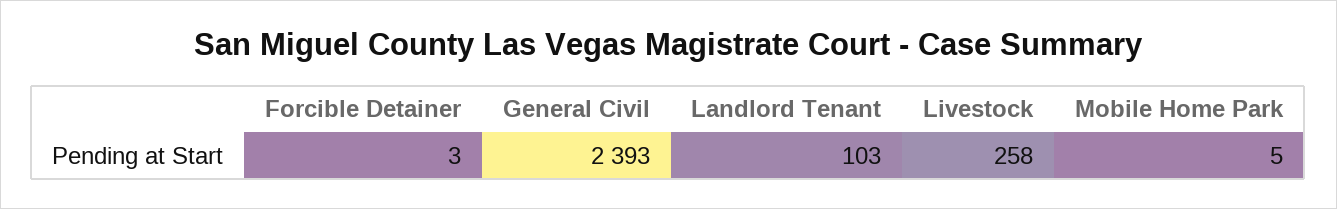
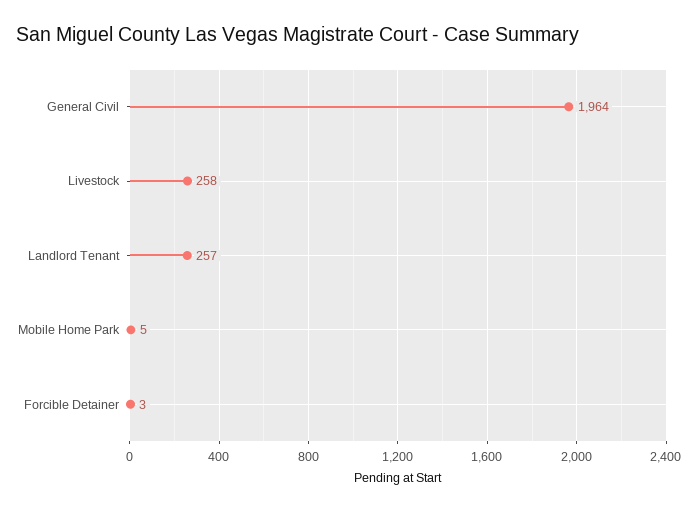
  {
    "Forcible Detainer": 3,
-   "General Civil": 2393,
+   "General Civil": 1964,
-   "Landlord Tenant": 103,
+   "Landlord Tenant": 257,
    "Livestock": 258,
    "Mobile Home Park": 5
  }

